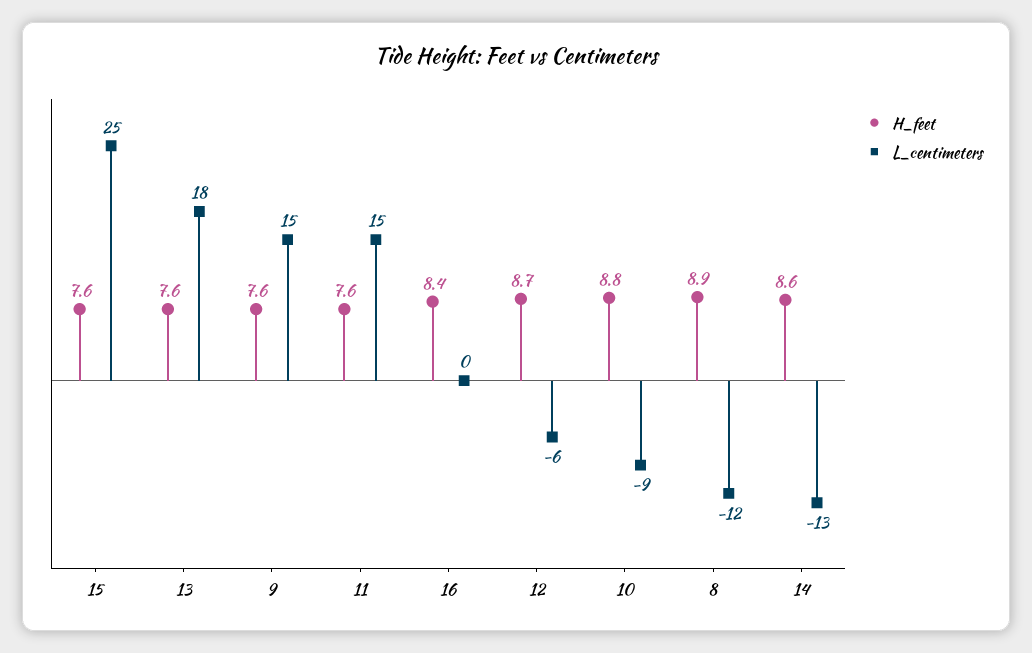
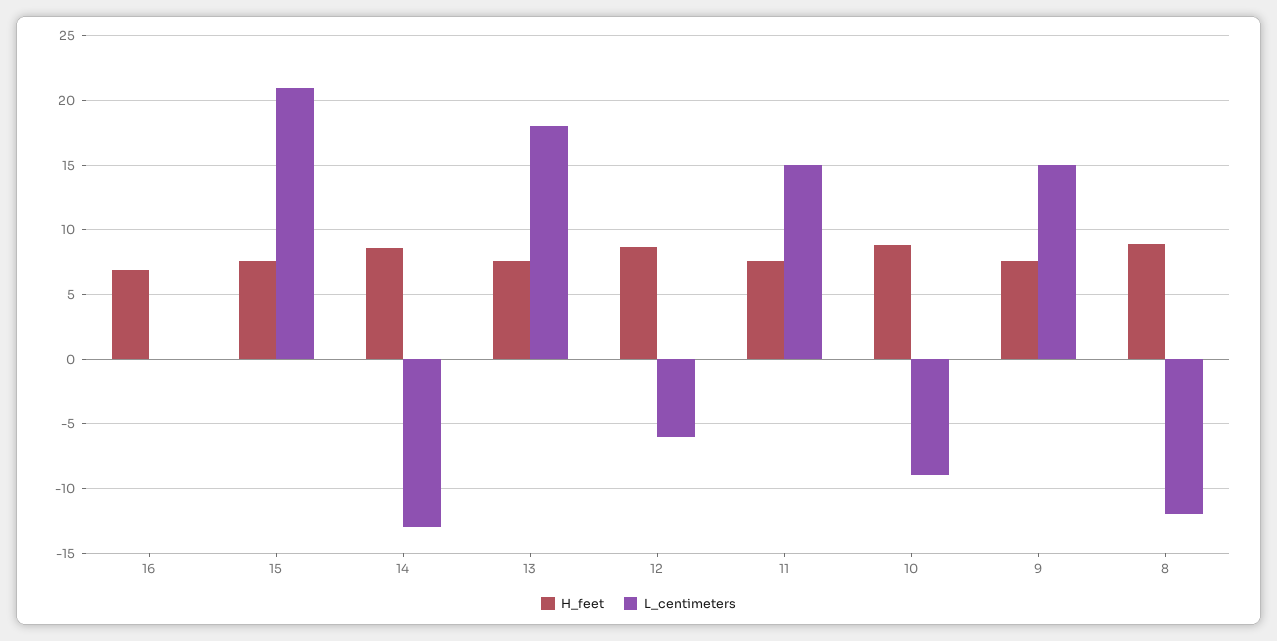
  {
    "H_feet": {
      "15": 7.6,
      "13": 7.6,
      "9": 7.6,
      "11": 7.6,
-     "16": 8.4,
+     "16": 7,
      "12": 8.7,
      "10": 8.8,
      "8": 8.9,
      "14": 8.6
    },
    "L_centimeters": {
-     "15": 25,
+     "15": 21,
      "13": 18,
      "9": 15,
      "11": 15,
      "16": 0,
      "12": -6,
      "10": -9,
      "8": -12,
      "14": -13
    }
  }

